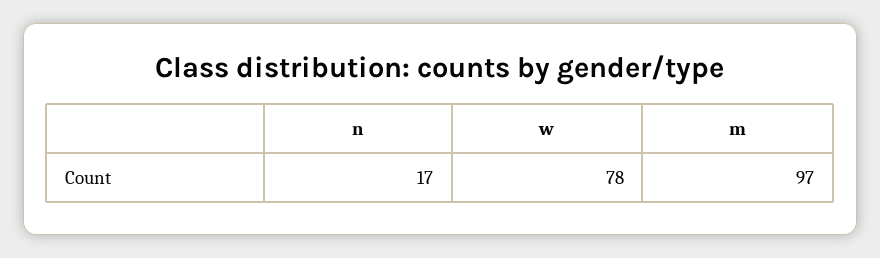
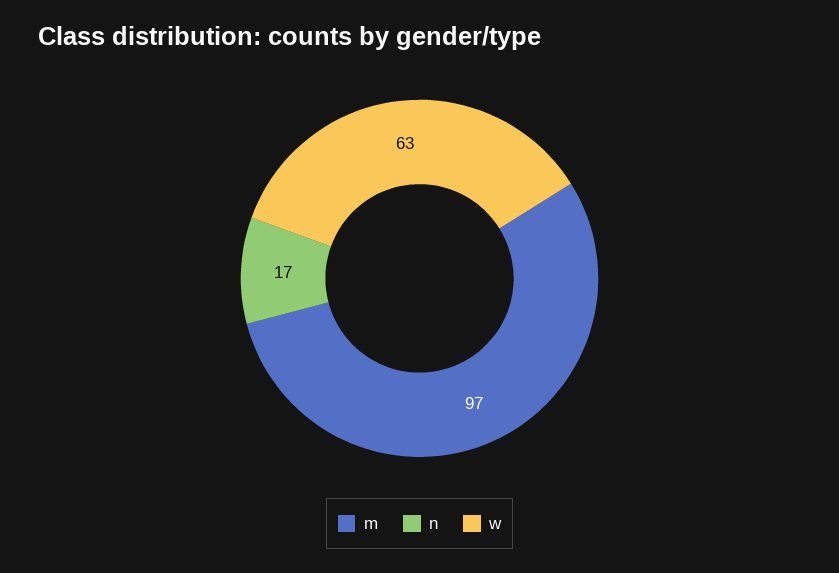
  {
    "n": 17,
-   "w": 78,
+   "w": 63,
    "m": 97
  }

